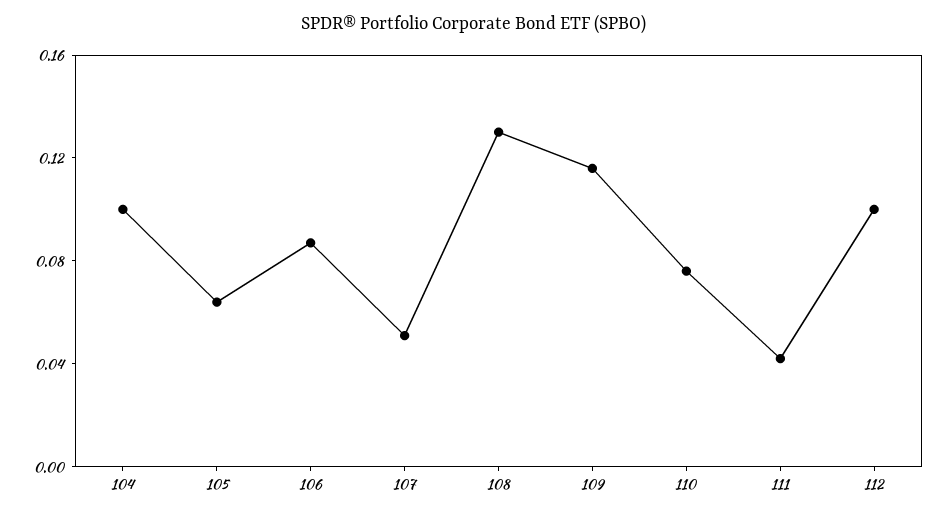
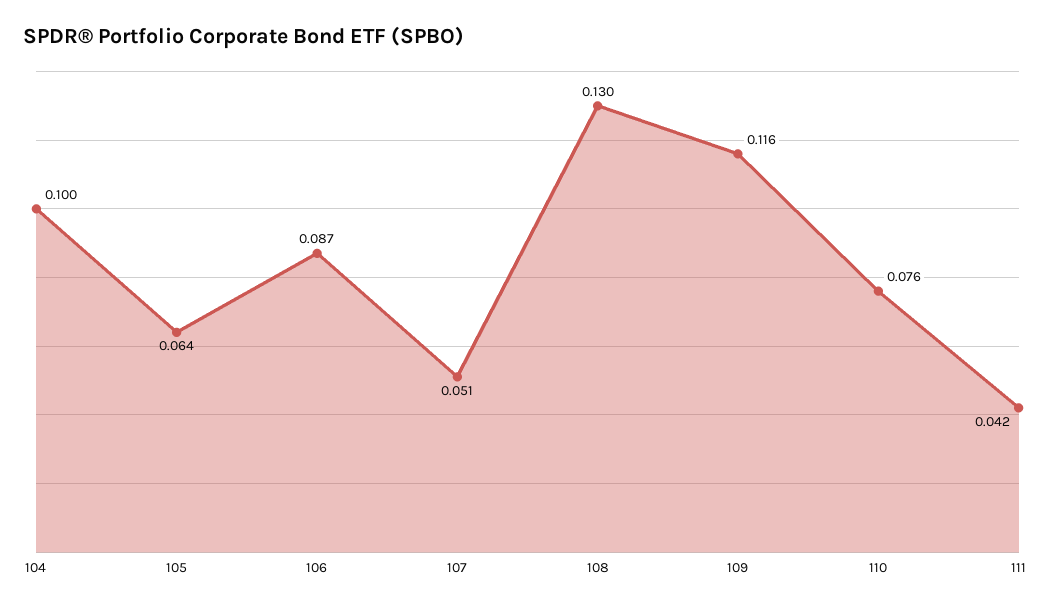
  {
    "104": 0.1,
    "105": 0.064,
    "106": 0.087,
    "107": 0.051,
    "108": 0.13,
    "109": 0.116,
    "110": 0.076,
-   "111": 0.042,
+   "111": 0.042
-   "112": 0.1
  }

